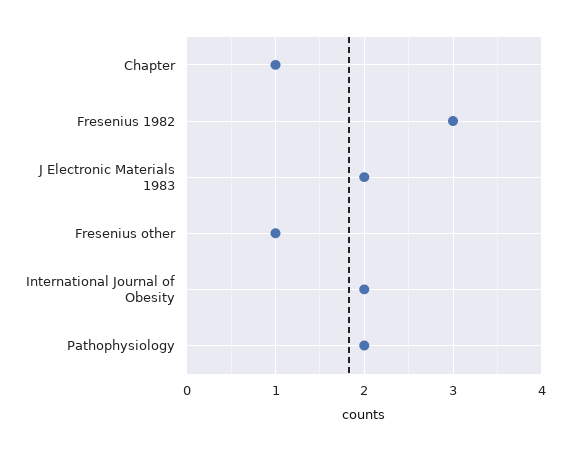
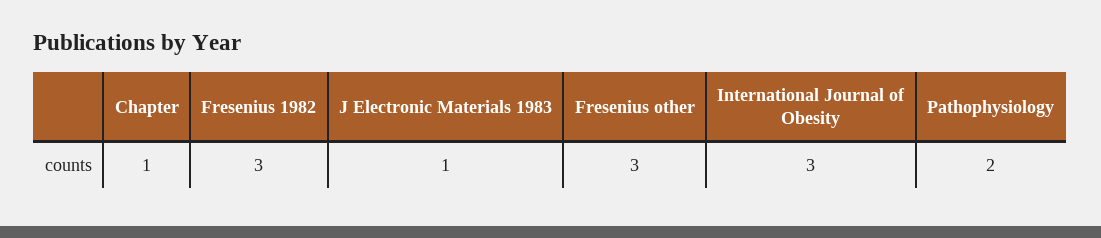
  {
    "Chapter": 1,
    "Fresenius 1982": 3,
-   "J Electronic Materials 1983": 2,
+   "J Electronic Materials 1983": 1,
-   "Fresenius other": 1,
+   "Fresenius other": 3,
-   "International Journal of Obesity": 2,
+   "International Journal of Obesity": 3,
    "Pathophysiology": 2
  }

